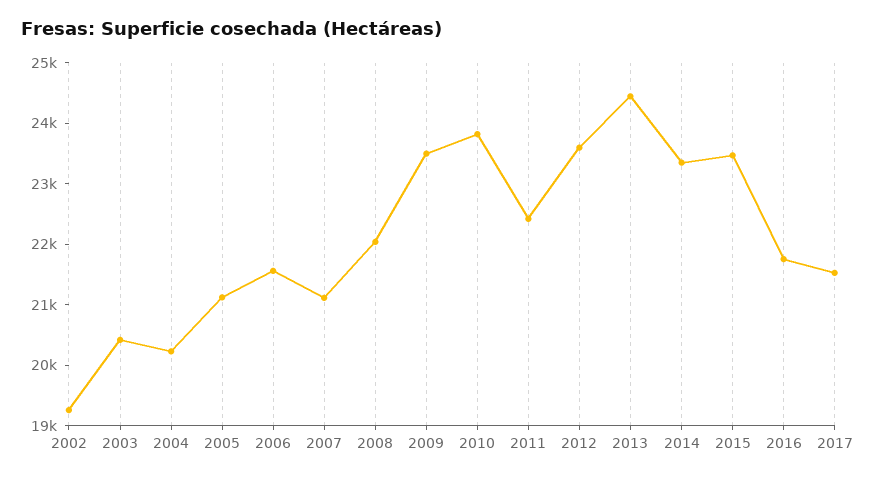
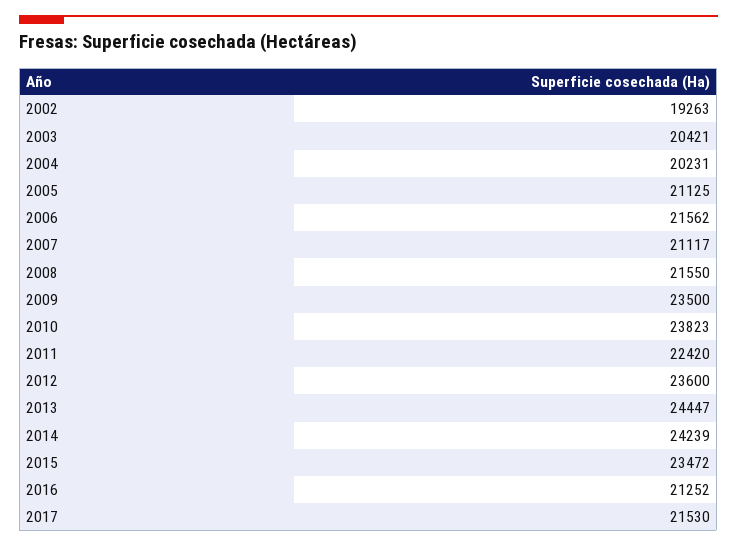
  {
    "2002": 19263,
    "2003": 20421,
    "2004": 20231,
    "2005": 21125,
    "2006": 21562,
    "2007": 21117,
-   "2008": 22000,
+   "2008": 21550,
    "2009": 23500,
    "2010": 23823,
    "2011": 22420,
    "2012": 23600,
    "2013": 24447,
-   "2014": 23400,
+   "2014": 24239,
    "2015": 23472,
-   "2016": 21800,
+   "2016": 21252,
    "2017": 21530
  }

